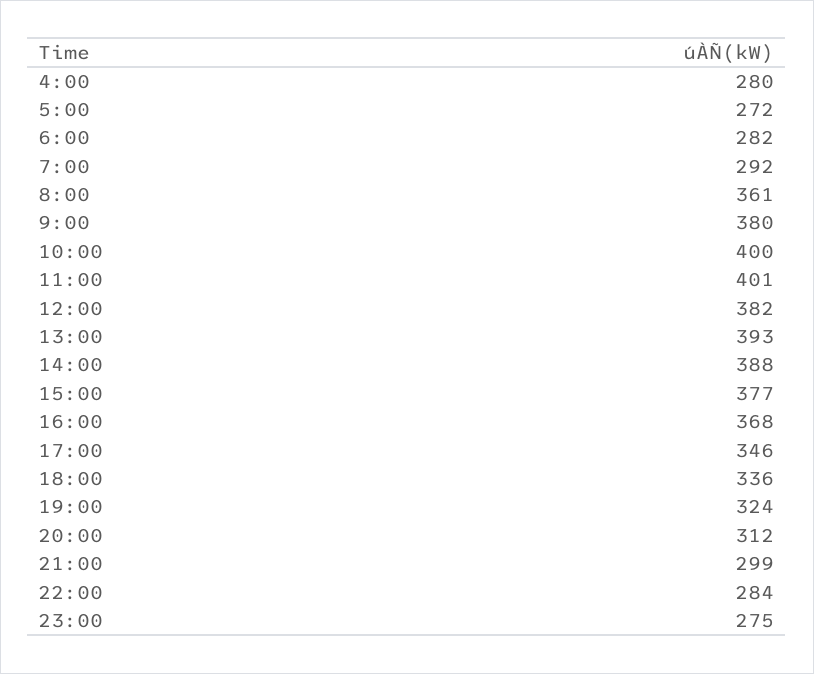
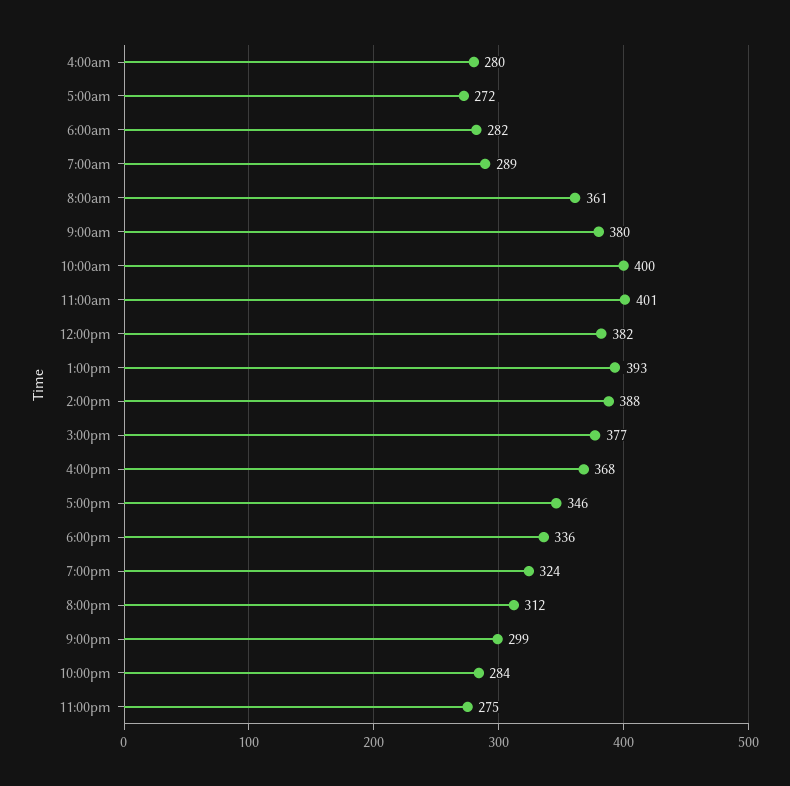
  {
    "4:00": 280,
    "5:00": 272,
    "6:00": 282,
-   "7:00": 292,
+   "7:00": 289,
    "8:00": 361,
    "9:00": 380,
    "10:00": 400,
    "11:00": 401,
    "12:00": 382,
    "13:00": 393,
    "14:00": 388,
    "15:00": 377,
    "16:00": 368,
    "17:00": 346,
    "18:00": 336,
    "19:00": 324,
    "20:00": 312,
    "21:00": 299,
    "22:00": 284,
    "23:00": 275
  }

